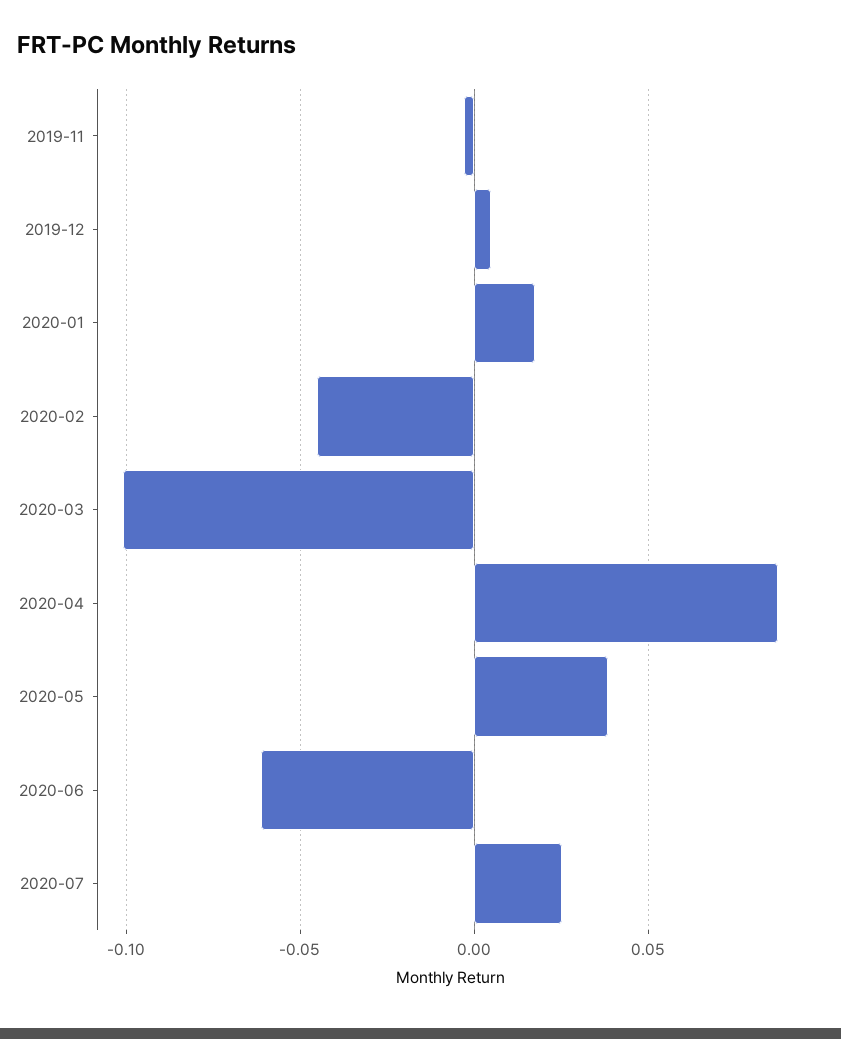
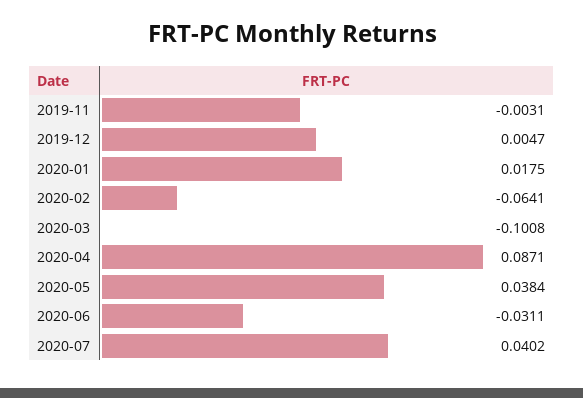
  {
    "2019-11": -0.0031,
    "2019-12": 0.0047,
    "2020-01": 0.0175,
-   "2020-02": -0.045,
+   "2020-02": -0.0641,
    "2020-03": -0.1008,
    "2020-04": 0.0871,
    "2020-05": 0.0384,
-   "2020-06": -0.06,
+   "2020-06": -0.0311,
-   "2020-07": 0.025
+   "2020-07": 0.0402
  }

